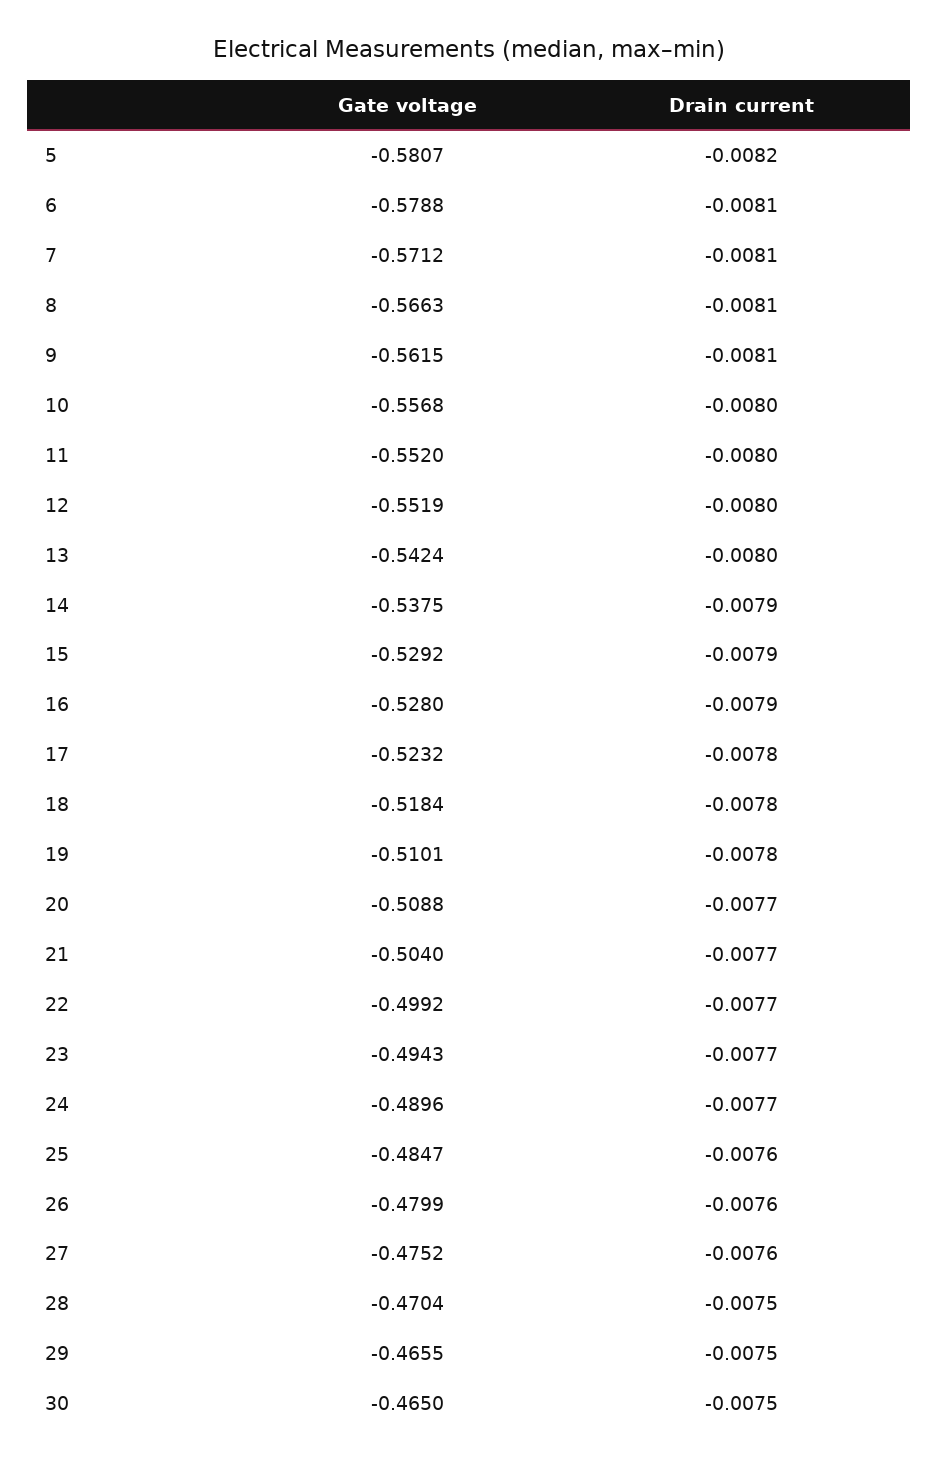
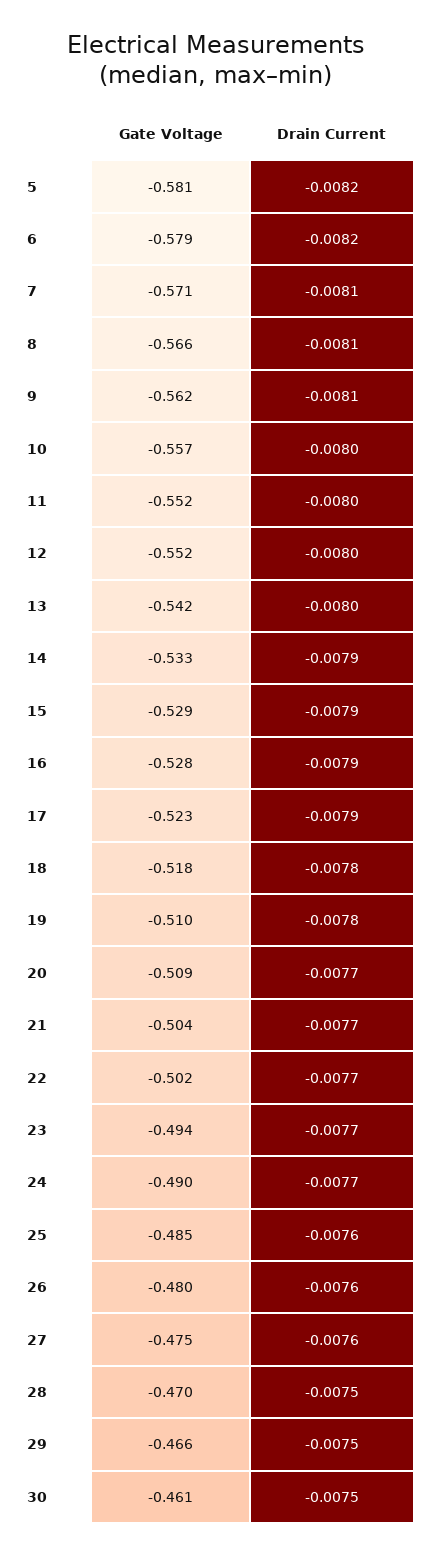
  {
    "Gate voltage": {
      "5": -0.5807,
      "6": -0.5788,
      "7": -0.5712,
      "8": -0.5663,
      "9": -0.5615,
      "10": -0.5568,
      "11": -0.552,
      "12": -0.5519,
      "13": -0.5424,
-     "14": -0.5375,
+     "14": -0.533,
      "15": -0.5292,
      "16": -0.528,
      "17": -0.5232,
      "18": -0.5184,
      "19": -0.5101,
      "20": -0.5088,
      "21": -0.504,
-     "22": -0.4992,
+     "22": -0.502,
      "23": -0.4943,
      "24": -0.4896,
      "25": -0.4847,
      "26": -0.4799,
      "27": -0.4752,
      "28": -0.4704,
      "29": -0.4655,
-     "30": -0.465
+     "30": -0.461
    },
    "Drain current": {
      "5": -0.0082,
-     "6": -0.0081,
+     "6": -0.0082,
      "7": -0.0081,
      "8": -0.0081,
      "9": -0.0081,
      "10": -0.008,
      "11": -0.008,
      "12": -0.008,
      "13": -0.008,
      "14": -0.0079,
      "15": -0.0079,
      "16": -0.0079,
-     "17": -0.0078,
+     "17": -0.0079,
      "18": -0.0078,
      "19": -0.0078,
      "20": -0.0077,
      "21": -0.0077,
      "22": -0.0077,
      "23": -0.0077,
      "24": -0.0077,
      "25": -0.0076,
      "26": -0.0076,
      "27": -0.0076,
      "28": -0.0075,
      "29": -0.0075,
      "30": -0.0075
    }
  }

